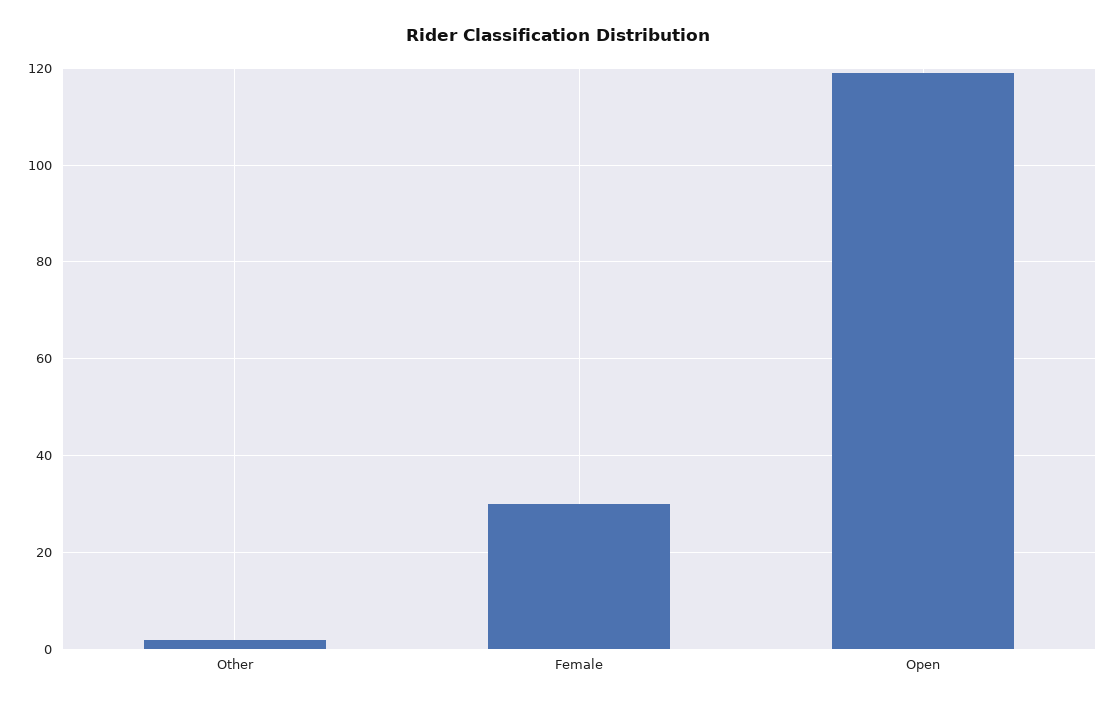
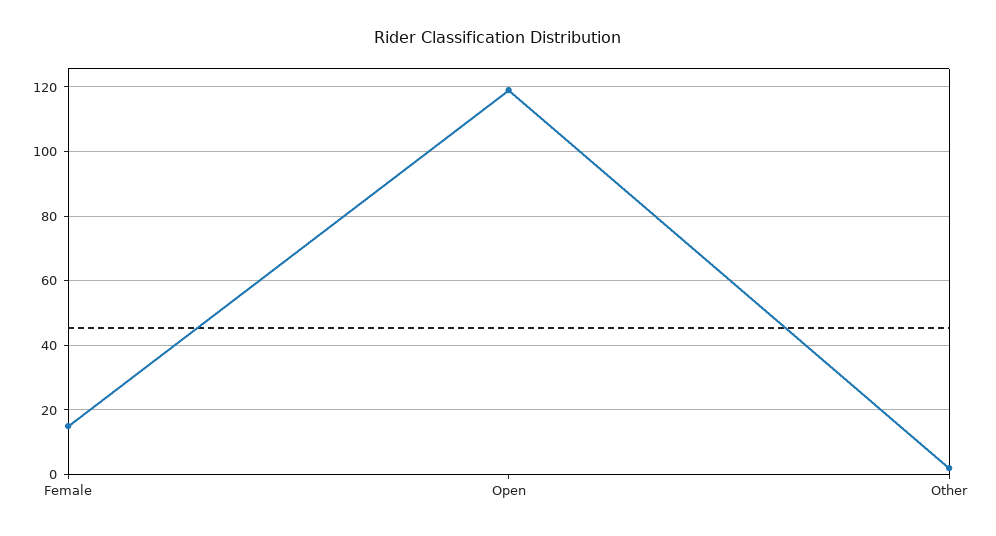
  {
    "Other": 0,
-   "Female": 30,
+   "Female": 15,
    "Open": 120
  }

